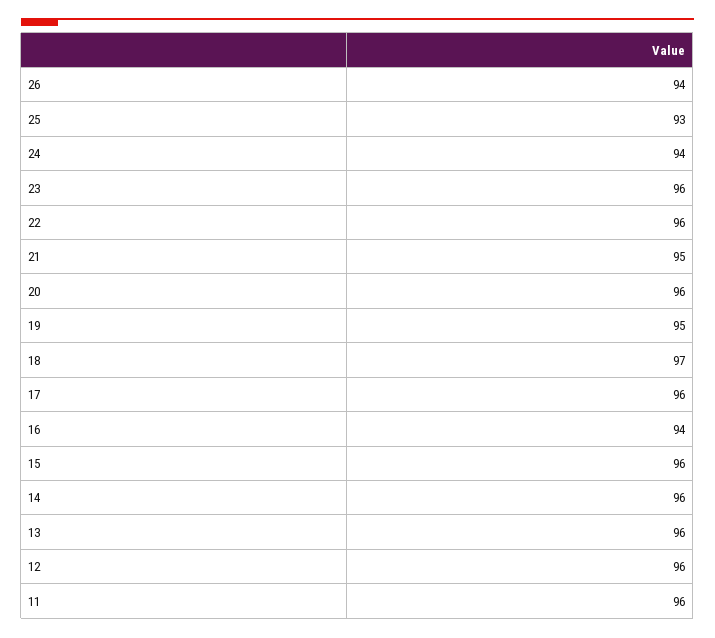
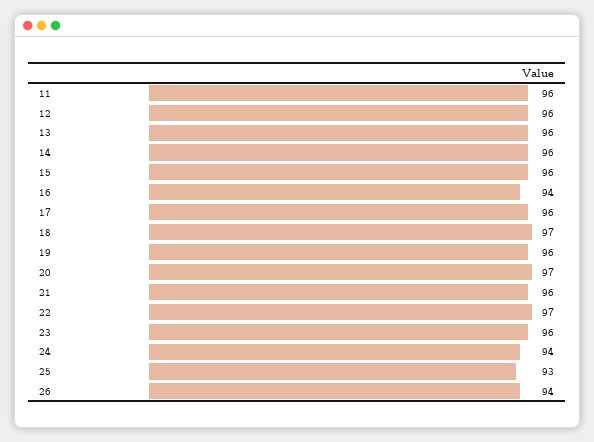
  {
    "26": 94,
    "25": 93,
    "24": 94,
    "23": 96,
-   "22": 96,
+   "22": 97,
-   "21": 95,
+   "21": 96,
-   "20": 96,
+   "20": 97,
-   "19": 95,
+   "19": 96,
    "18": 97,
    "17": 96,
    "16": 94,
    "15": 96,
    "14": 96,
    "13": 96,
    "12": 96,
    "11": 96
  }

